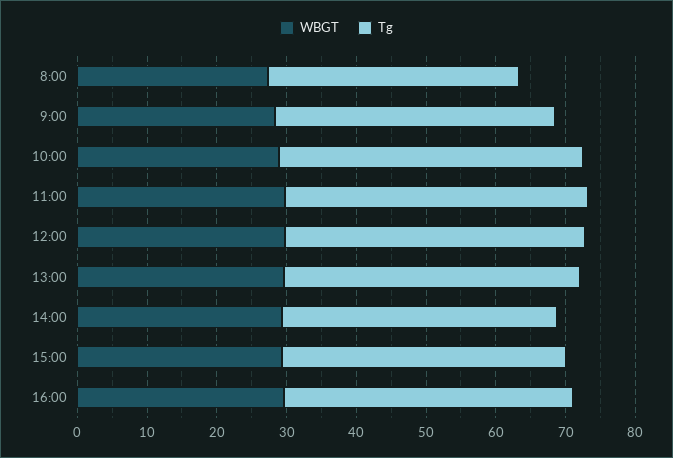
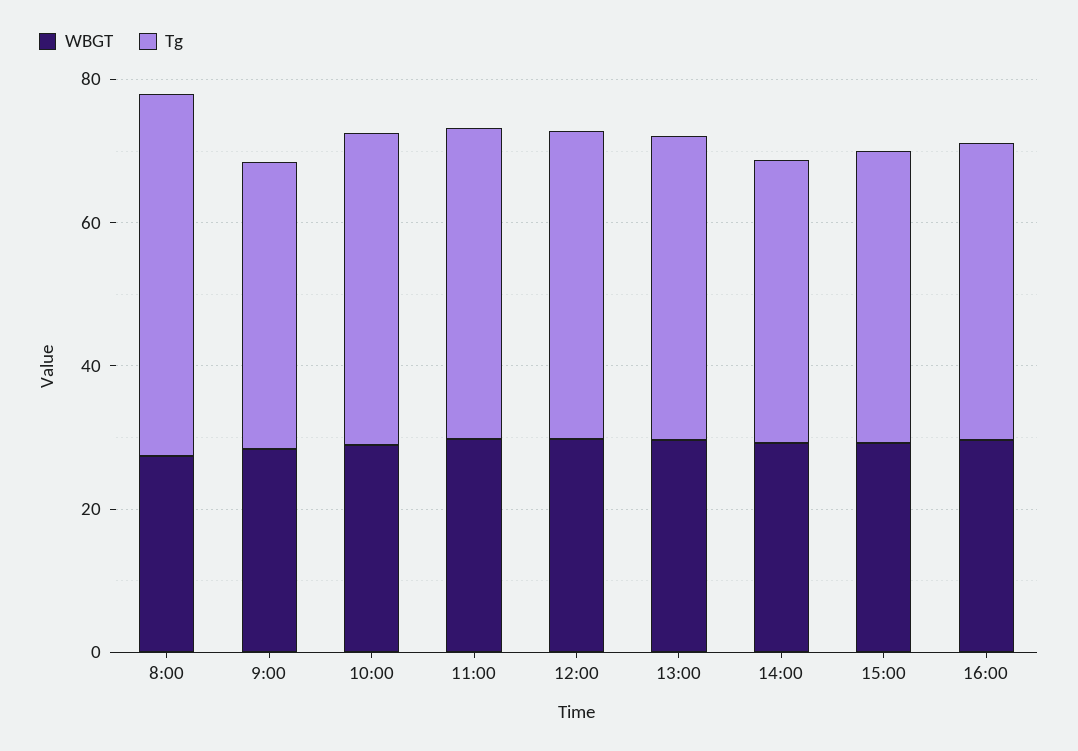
  {
    "WBGT": {
      "8:00": 28,
      "9:00": 28,
      "10:00": 28,
      "11:00": 30,
      "12:00": 30,
      "13:00": 30,
      "14:00": 30,
      "15:00": 30,
      "16:00": 30
    },
    "Tg": {
-     "8:00": 36,
+     "8:00": 50,
      "9:00": 40,
      "10:00": 44,
      "11:00": 44,
      "12:00": 44,
      "13:00": 42,
      "14:00": 40,
      "15:00": 40,
      "16:00": 42
    }
  }

